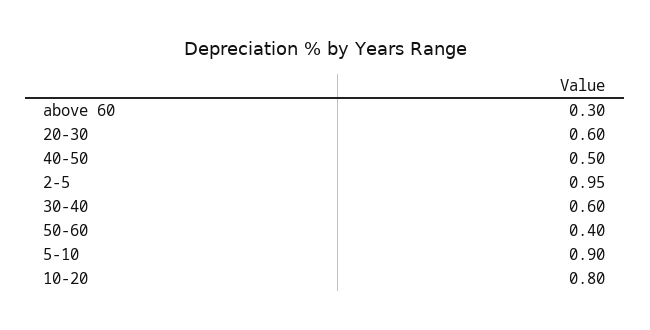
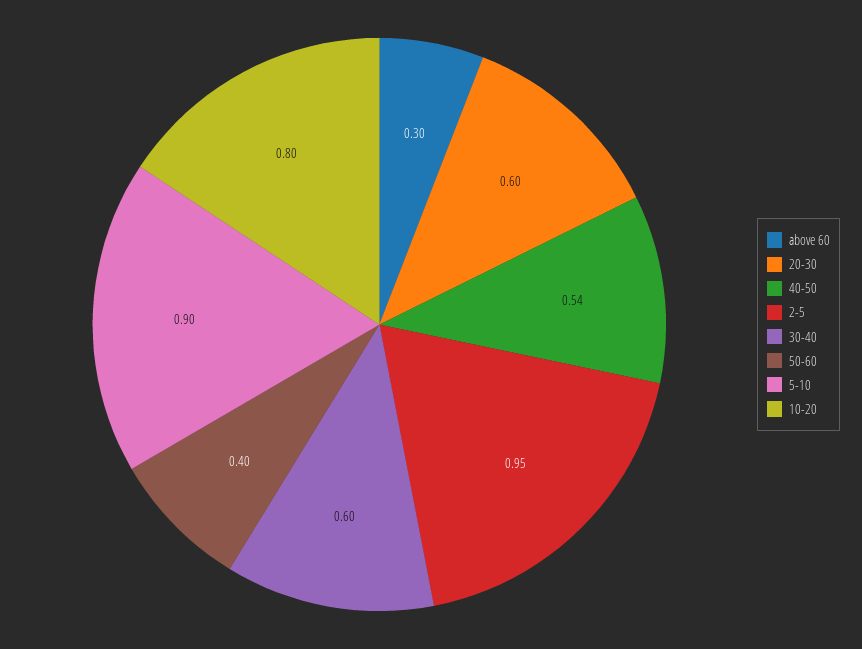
  {
    "above 60": 0.3,
    "20-30": 0.6,
-   "40-50": 0.5,
+   "40-50": 0.54,
    "2-5": 0.95,
    "30-40": 0.6,
    "50-60": 0.4,
    "5-10": 0.9,
    "10-20": 0.8
  }

